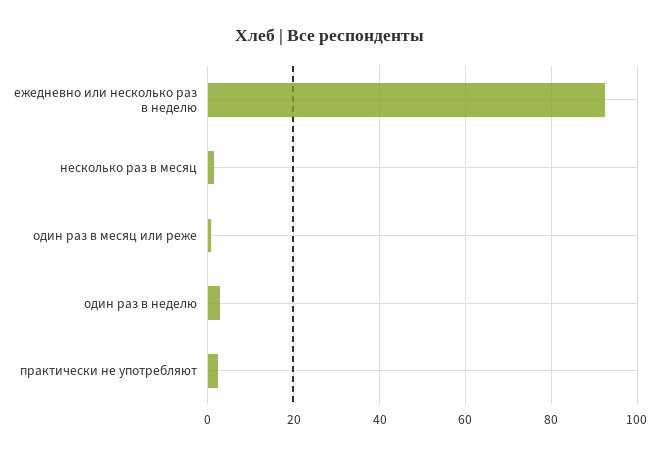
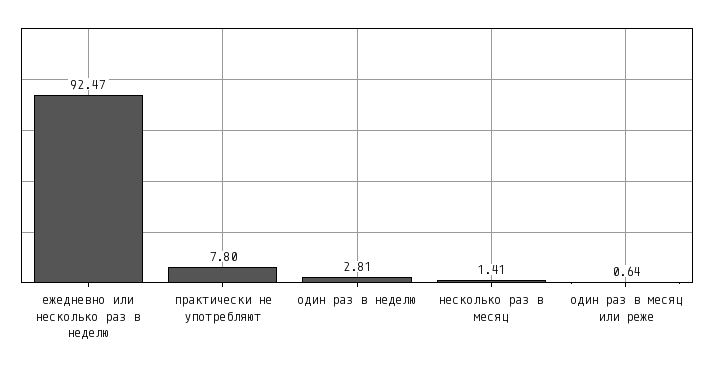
  {
    "ежедневно или несколько раз в неделю": 92.47,
    "несколько раз в месяц": 1.41,
    "один раз в месяц или реже": 0.64,
    "один раз в неделю": 2.81,
-   "практически не употребляют": 2
+   "практически не употребляют": 7.8
  }

